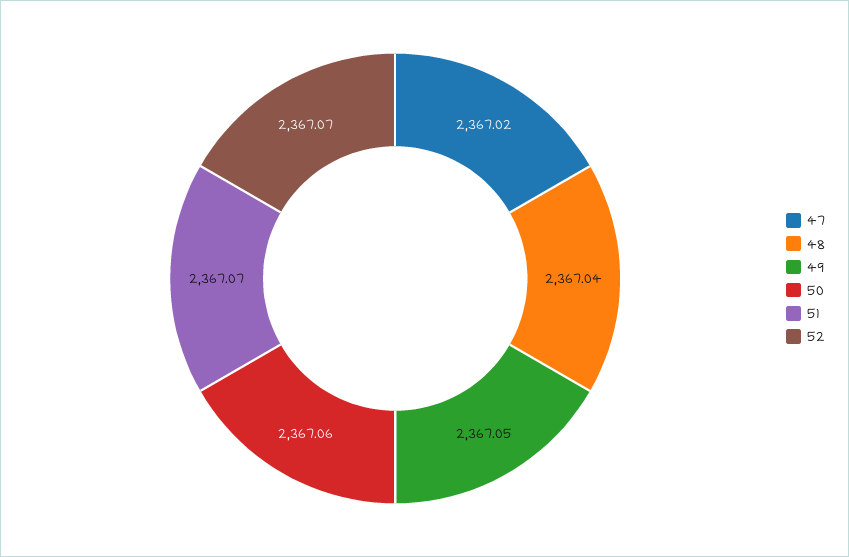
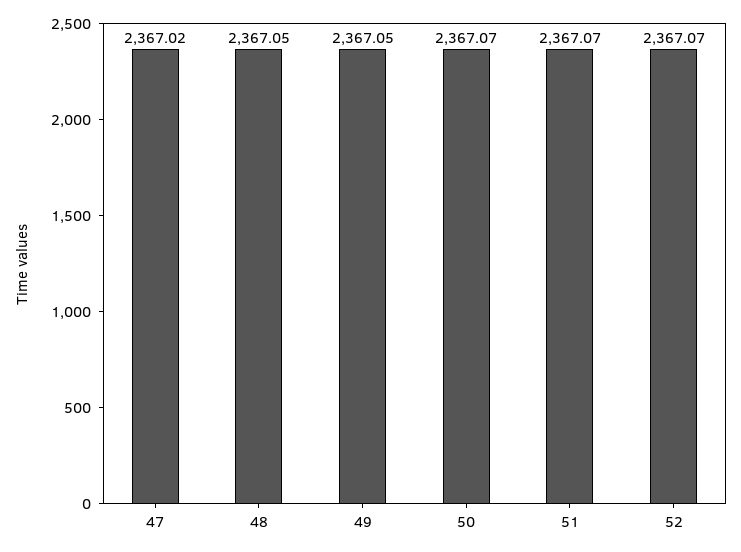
  {
    "47": 2367.02,
-   "48": 2367.04,
+   "48": 2367.05,
    "49": 2367.05,
-   "50": 2367.06,
+   "50": 2367.07,
    "51": 2367.07,
    "52": 2367.07
  }

